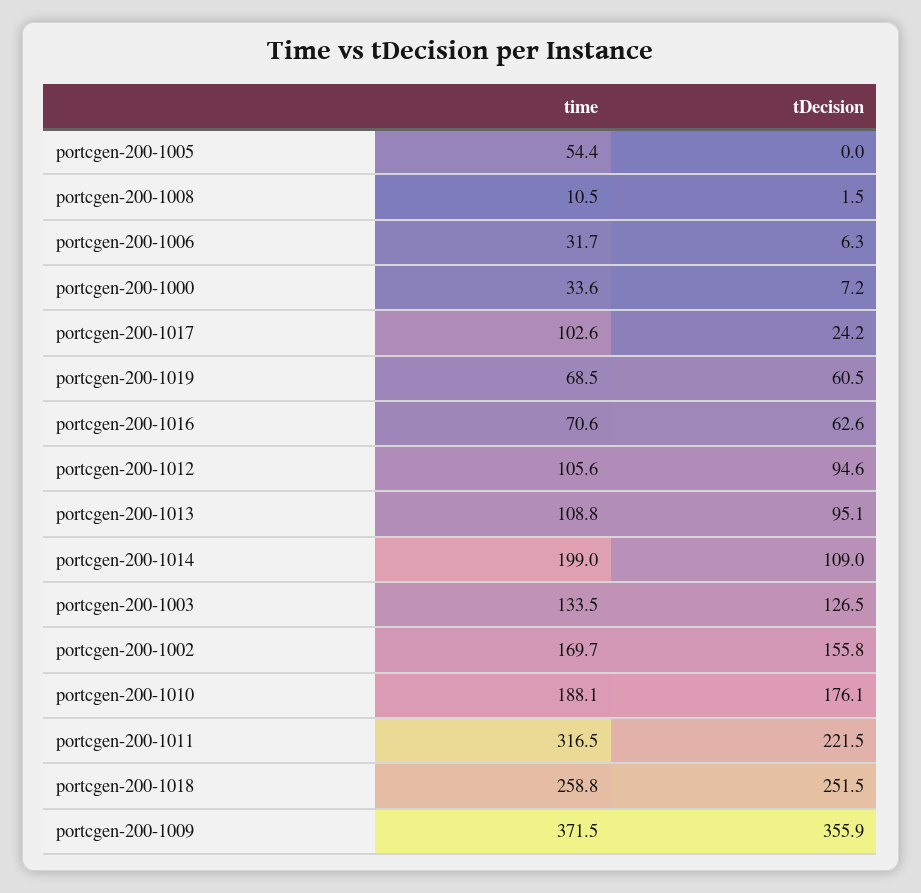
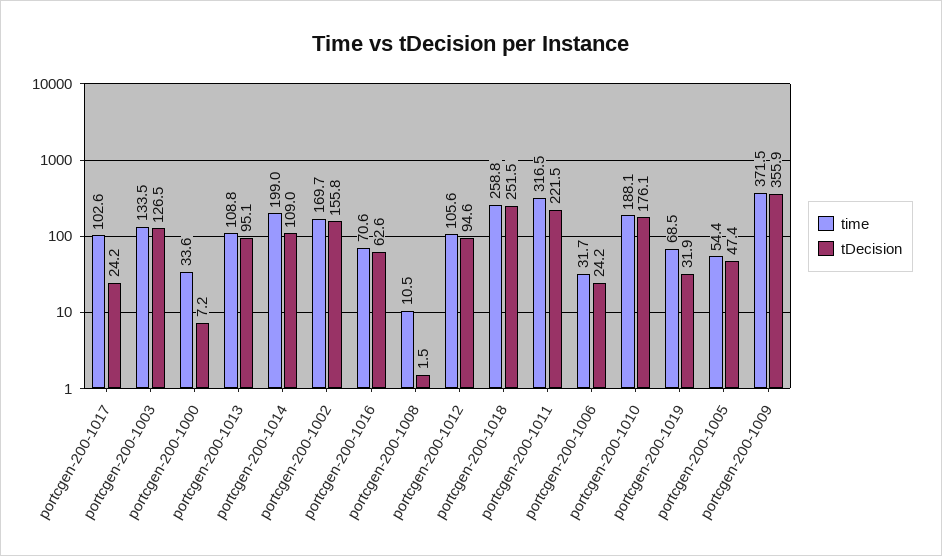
  {
    "time": {
      "portcgen-200-1005": 54.4,
      "portcgen-200-1008": 10.5,
      "portcgen-200-1006": 31.7,
      "portcgen-200-1000": 33.6,
      "portcgen-200-1017": 102.6,
      "portcgen-200-1019": 68.5,
      "portcgen-200-1016": 70.6,
      "portcgen-200-1012": 105.6,
      "portcgen-200-1013": 108.8,
      "portcgen-200-1014": 199,
      "portcgen-200-1003": 133.5,
      "portcgen-200-1002": 169.7,
      "portcgen-200-1010": 188.1,
      "portcgen-200-1011": 316.5,
      "portcgen-200-1018": 258.8,
      "portcgen-200-1009": 371.5
    },
    "tDecision": {
-     "portcgen-200-1005": 0,
+     "portcgen-200-1005": 47.4,
      "portcgen-200-1008": 1.5,
-     "portcgen-200-1006": 6.3,
+     "portcgen-200-1006": 24.2,
      "portcgen-200-1000": 7.2,
      "portcgen-200-1017": 24.2,
-     "portcgen-200-1019": 60.5,
+     "portcgen-200-1019": 31.9,
      "portcgen-200-1016": 62.6,
      "portcgen-200-1012": 94.6,
      "portcgen-200-1013": 95.1,
      "portcgen-200-1014": 109,
      "portcgen-200-1003": 126.5,
      "portcgen-200-1002": 155.8,
      "portcgen-200-1010": 176.1,
      "portcgen-200-1011": 221.5,
      "portcgen-200-1018": 251.5,
      "portcgen-200-1009": 355.9
    }
  }

